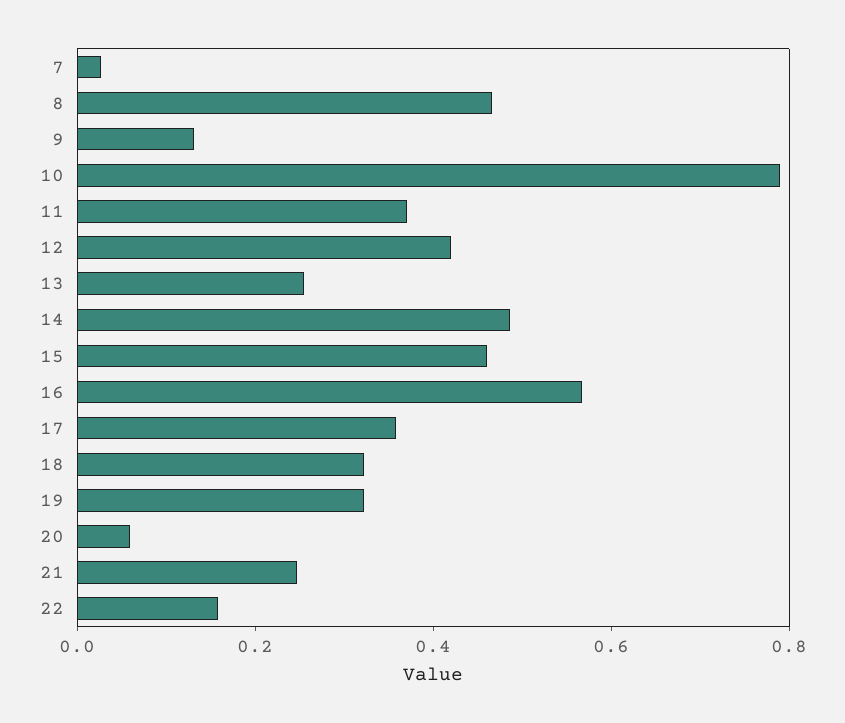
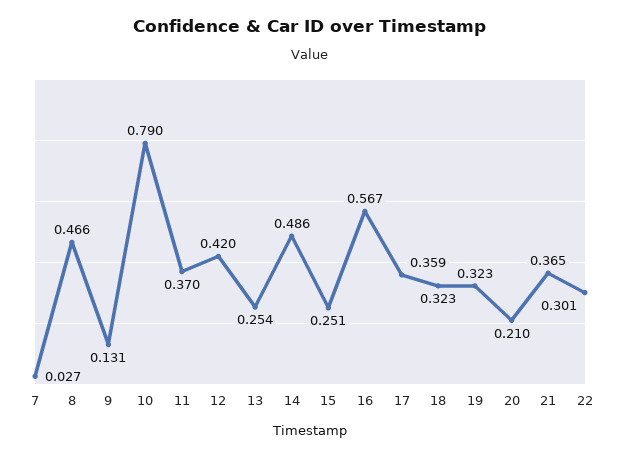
  {
    "7": 0.027,
    "8": 0.466,
    "9": 0.131,
    "10": 0.79,
    "11": 0.37,
    "12": 0.42,
    "13": 0.254,
    "14": 0.486,
-   "15": 0.45,
+   "15": 0.251,
    "16": 0.567,
    "17": 0.359,
    "18": 0.323,
    "19": 0.323,
-   "20": 0.05,
+   "20": 0.21,
-   "21": 0.25,
+   "21": 0.365,
-   "22": 0.15
+   "22": 0.301
  }

